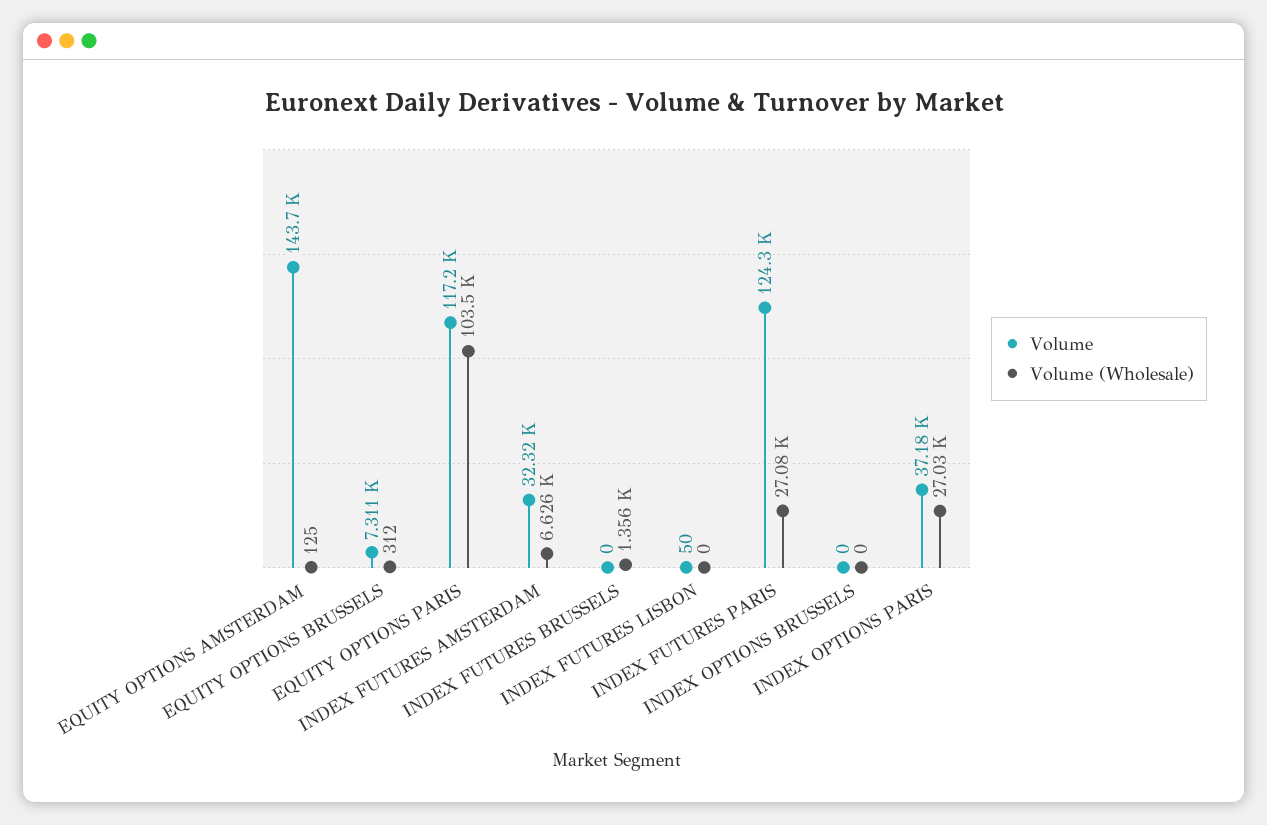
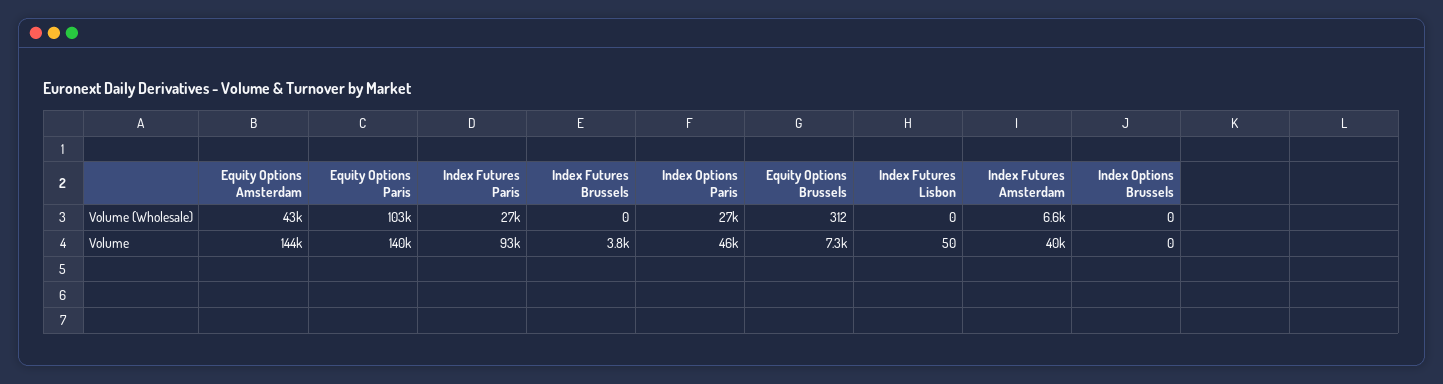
  {
    "Volume": {
      "EQUITY OPTIONS AMSTERDAM": 143700,
      "EQUITY OPTIONS BRUSSELS": 7311,
-     "EQUITY OPTIONS PARIS": 117200,
+     "EQUITY OPTIONS PARIS": 140000,
-     "INDEX FUTURES AMSTERDAM": 32320,
+     "INDEX FUTURES AMSTERDAM": 40000,
-     "INDEX FUTURES BRUSSELS": 0,
+     "INDEX FUTURES BRUSSELS": 3800,
      "INDEX FUTURES LISBON": 50,
-     "INDEX FUTURES PARIS": 124300,
+     "INDEX FUTURES PARIS": 93000,
      "INDEX OPTIONS BRUSSELS": 0,
-     "INDEX OPTIONS PARIS": 37180
+     "INDEX OPTIONS PARIS": 46000
    },
    "Volume (Wholesale)": {
-     "EQUITY OPTIONS AMSTERDAM": 125,
+     "EQUITY OPTIONS AMSTERDAM": 43000,
      "EQUITY OPTIONS BRUSSELS": 312,
      "EQUITY OPTIONS PARIS": 103500,
      "INDEX FUTURES AMSTERDAM": 6626,
-     "INDEX FUTURES BRUSSELS": 1356,
+     "INDEX FUTURES BRUSSELS": 0,
      "INDEX FUTURES LISBON": 0,
      "INDEX FUTURES PARIS": 27080,
      "INDEX OPTIONS BRUSSELS": 0,
      "INDEX OPTIONS PARIS": 27030
    }
  }

